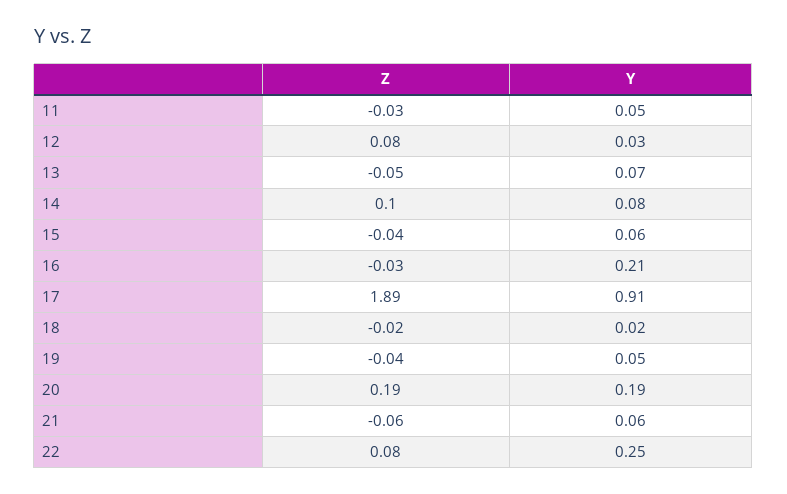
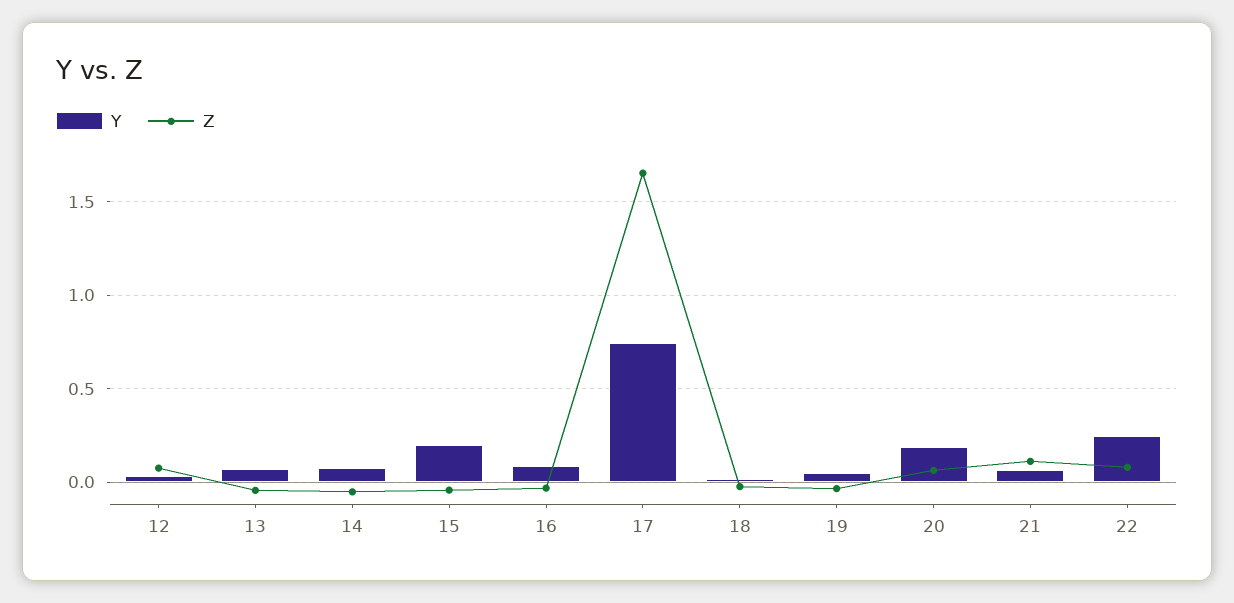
  {
    "Z": {
-     "11": -0.03,
      "12": 0.08,
      "13": -0.05,
-     "14": 0.1,
+     "14": -0.05,
      "15": -0.04,
      "16": -0.03,
-     "17": 1.89,
+     "17": 1.65,
      "18": -0.02,
      "19": -0.04,
-     "20": 0.19,
+     "20": 0.05,
-     "21": -0.06,
+     "21": 0.1,
      "22": 0.08
    },
    "Y": {
-     "11": 0.05,
      "12": 0.03,
      "13": 0.07,
      "14": 0.08,
-     "15": 0.06,
+     "15": 0.2,
-     "16": 0.21,
+     "16": 0.1,
-     "17": 0.91,
+     "17": 0.75,
      "18": 0.02,
      "19": 0.05,
      "20": 0.19,
      "21": 0.06,
      "22": 0.25
    }
  }

